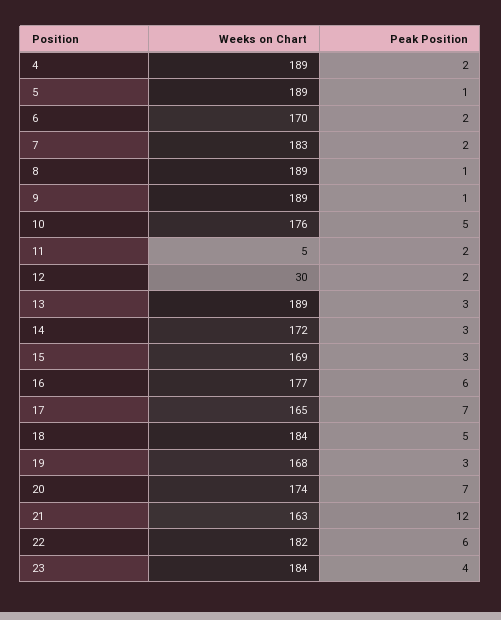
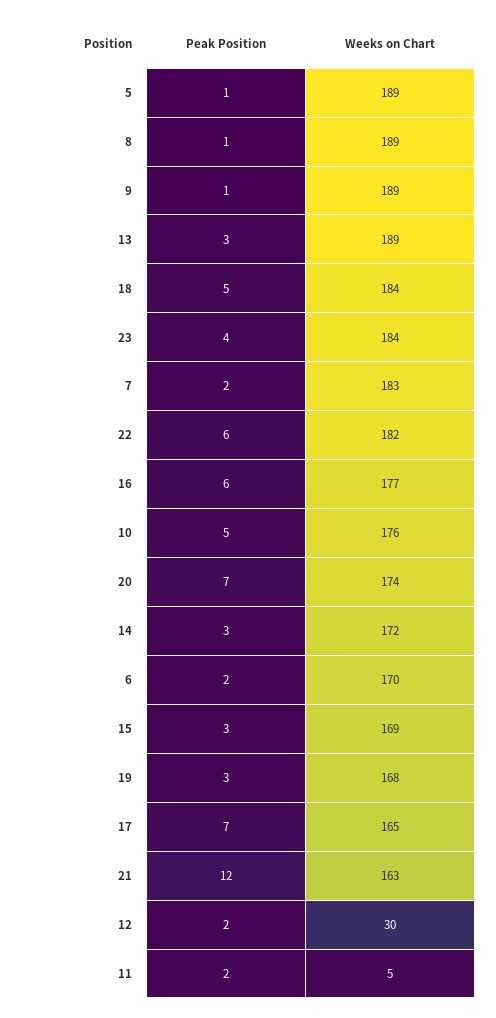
  {
    "Weeks on Chart": {
-     "4": 189,
      "5": 189,
      "6": 170,
      "7": 183,
      "8": 189,
      "9": 189,
      "10": 176,
      "11": 5,
      "12": 30,
      "13": 189,
      "14": 172,
      "15": 169,
      "16": 177,
      "17": 165,
      "18": 184,
      "19": 168,
      "20": 174,
      "21": 163,
      "22": 182,
      "23": 184
    },
    "Peak Position": {
-     "4": 2,
      "5": 1,
      "6": 2,
      "7": 2,
      "8": 1,
      "9": 1,
      "10": 5,
      "11": 2,
      "12": 2,
      "13": 3,
      "14": 3,
      "15": 3,
      "16": 6,
      "17": 7,
      "18": 5,
      "19": 3,
      "20": 7,
      "21": 12,
      "22": 6,
      "23": 4
    }
  }

